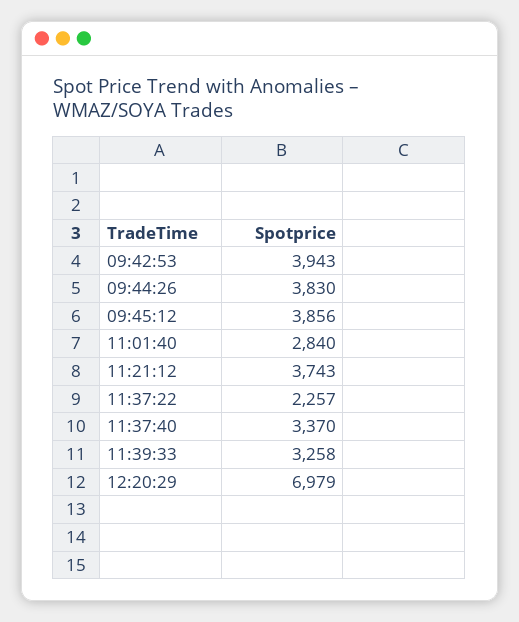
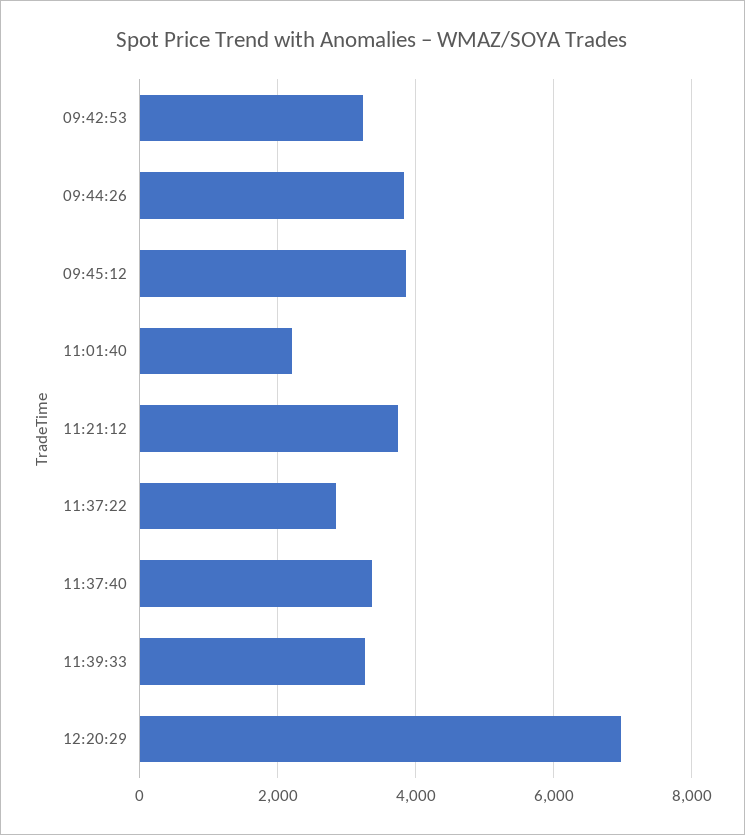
  {
-   "09:42:53": 3943,
+   "09:42:53": 3200,
    "09:44:26": 3830,
    "09:45:12": 3856,
-   "11:01:40": 2840,
+   "11:01:40": 2200,
    "11:21:12": 3743,
-   "11:37:22": 2257,
+   "11:37:22": 2800,
    "11:37:40": 3370,
    "11:39:33": 3258,
    "12:20:29": 6979
  }

